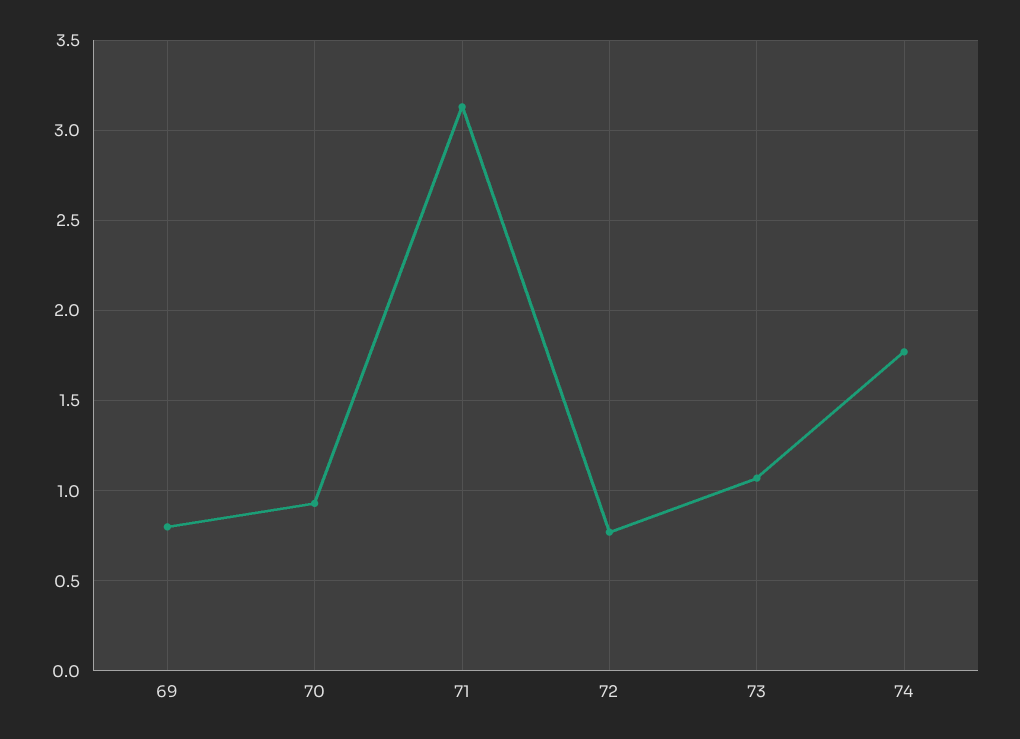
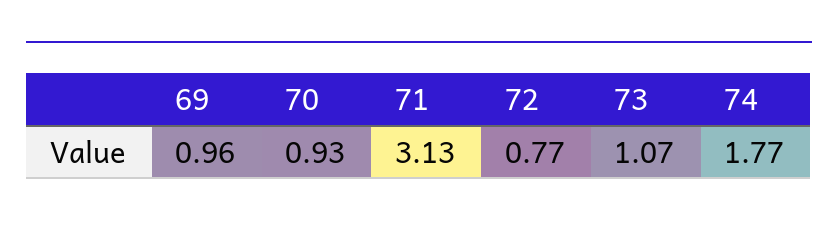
  {
-   "69": 0.8,
+   "69": 0.96,
    "70": 0.93,
    "71": 3.13,
    "72": 0.77,
    "73": 1.07,
    "74": 1.77
  }

